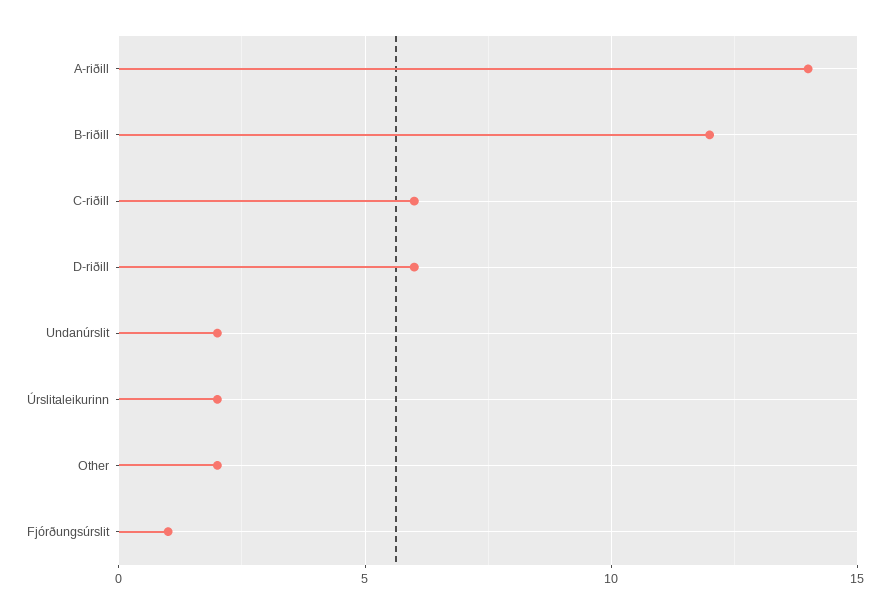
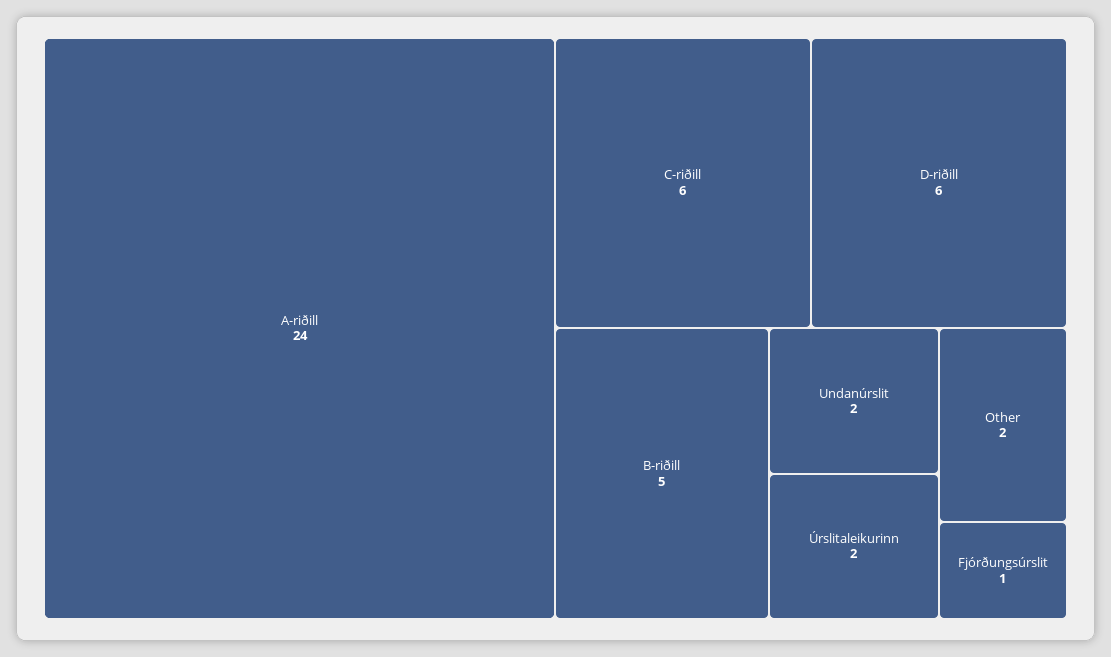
  {
-   "A-riðill": 14,
+   "A-riðill": 24,
-   "B-riðill": 12,
+   "B-riðill": 5,
    "C-riðill": 6,
    "D-riðill": 6,
    "Undanúrslit": 2,
    "Úrslitaleikurinn": 2,
    "Other": 2,
    "Fjórðungsúrslit": 1
  }

